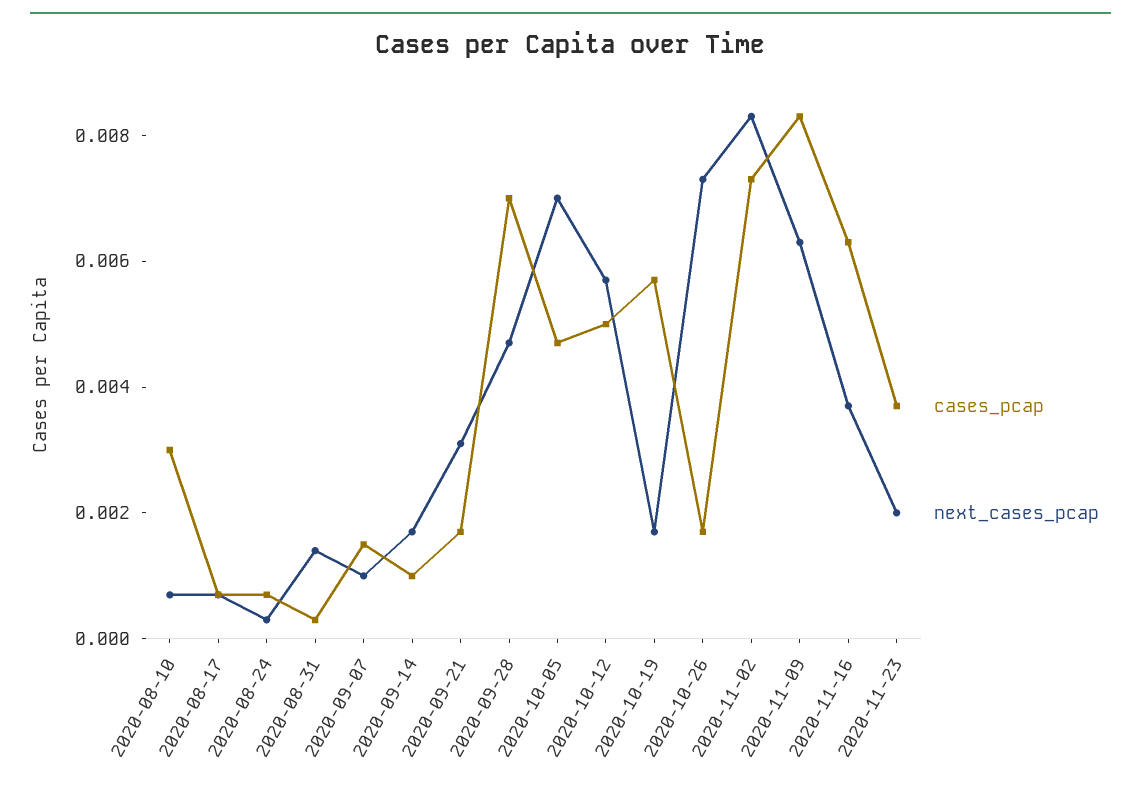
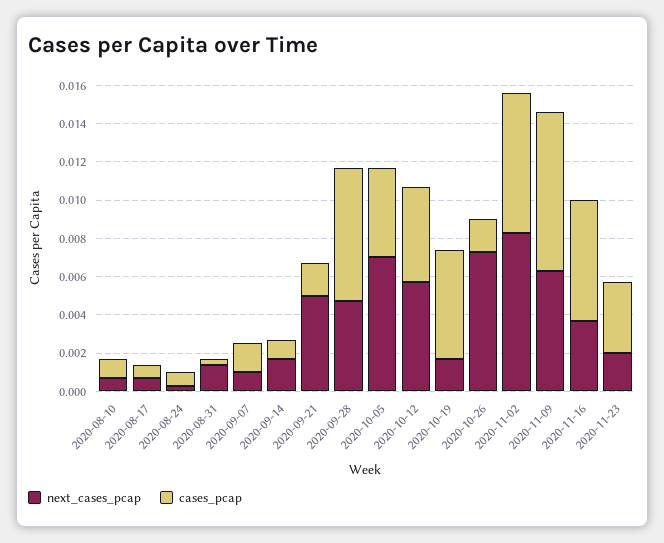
  {
    "cases_pcap": {
-     "2020-08-10": 0.003,
+     "2020-08-10": 0.001,
      "2020-08-17": 0.0005,
      "2020-08-24": 0.0005,
      "2020-08-31": 0.0005,
      "2020-09-07": 0.0015,
      "2020-09-14": 0.001,
      "2020-09-21": 0.0015,
      "2020-09-28": 0.007,
      "2020-10-05": 0.0045,
      "2020-10-12": 0.005,
      "2020-10-19": 0.0055,
      "2020-10-26": 0.0015,
      "2020-11-02": 0.0075,
      "2020-11-09": 0.0085,
      "2020-11-16": 0.0065,
      "2020-11-23": 0.0035
    },
    "next_cases_pcap": {
      "2020-08-10": 0.0005,
      "2020-08-17": 0.0005,
      "2020-08-24": 0.0005,
      "2020-08-31": 0.0015,
      "2020-09-07": 0.001,
      "2020-09-14": 0.0015,
-     "2020-09-21": 0.003,
+     "2020-09-21": 0.005,
      "2020-09-28": 0.0045,
      "2020-10-05": 0.007,
      "2020-10-12": 0.0055,
      "2020-10-19": 0.0015,
      "2020-10-26": 0.0075,
      "2020-11-02": 0.0085,
      "2020-11-09": 0.0065,
      "2020-11-16": 0.0035,
      "2020-11-23": 0.002
    }
  }

